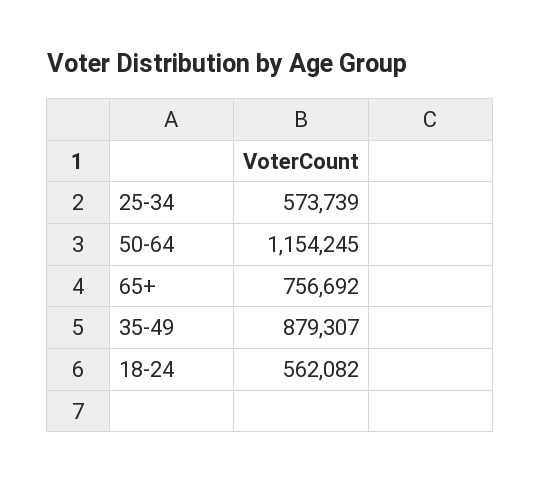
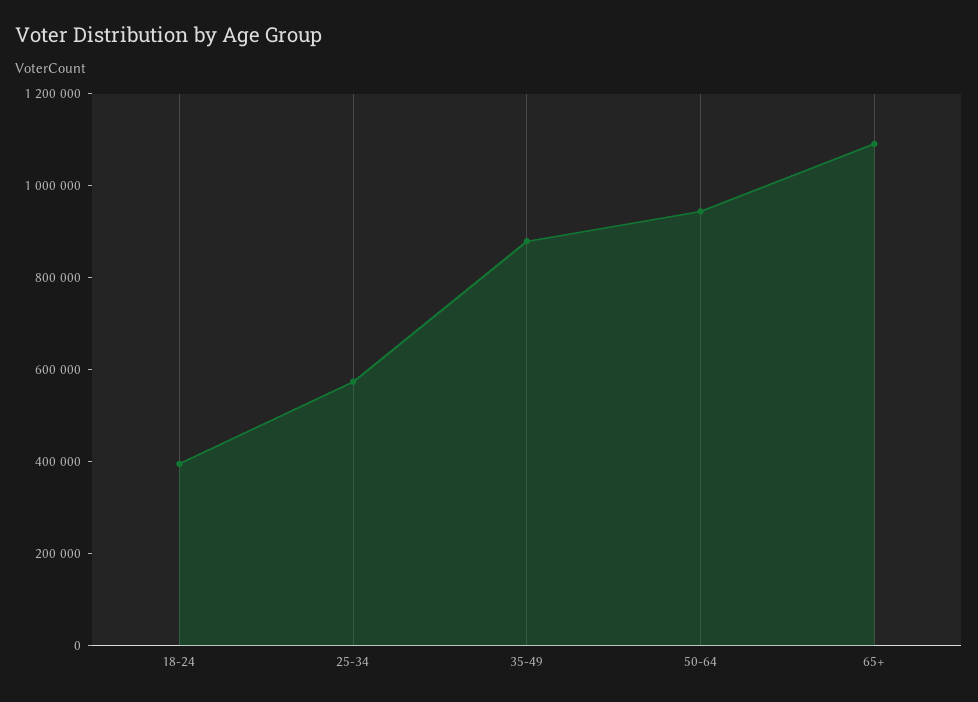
  {
    "25-34": 573739,
-   "50-64": 1154245,
+   "50-64": 950000,
-   "65+": 756692,
+   "65+": 1100000,
    "35-49": 879307,
-   "18-24": 562082
+   "18-24": 400000
  }

